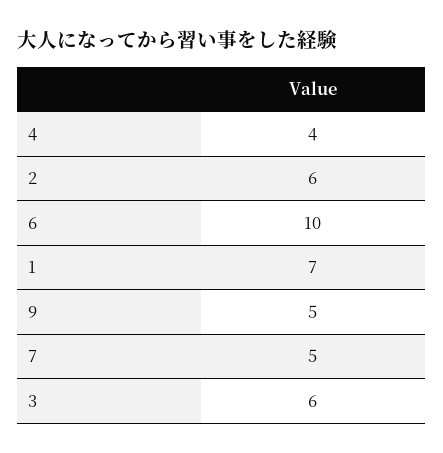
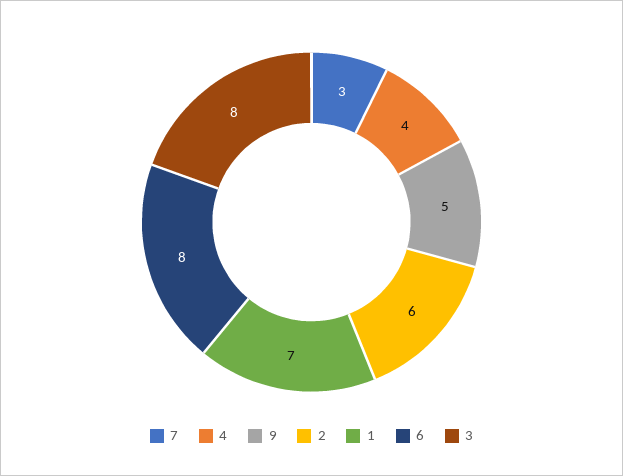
  {
    "4": 4,
    "2": 6,
-   "6": 10,
+   "6": 8,
    "1": 7,
    "9": 5,
-   "7": 5,
+   "7": 3,
-   "3": 6
+   "3": 8
  }

